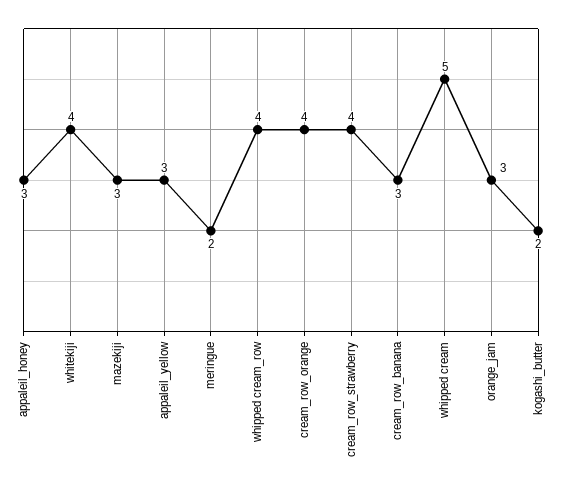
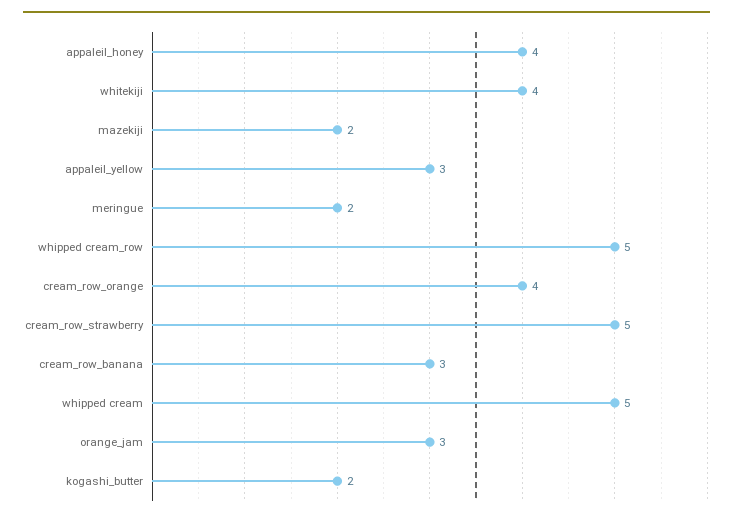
  {
-   "appaleil_honey": 3,
+   "appaleil_honey": 4,
    "whitekiji": 4,
-   "mazekiji": 3,
+   "mazekiji": 2,
    "appaleil_yellow": 3,
    "meringue": 2,
-   "whipped cream_row": 4,
+   "whipped cream_row": 5,
    "cream_row_orange": 4,
-   "cream_row_strawberry": 4,
+   "cream_row_strawberry": 5,
    "cream_row_banana": 3,
    "whipped cream": 5,
    "orange_jam": 3,
    "kogashi_butter": 2
  }

